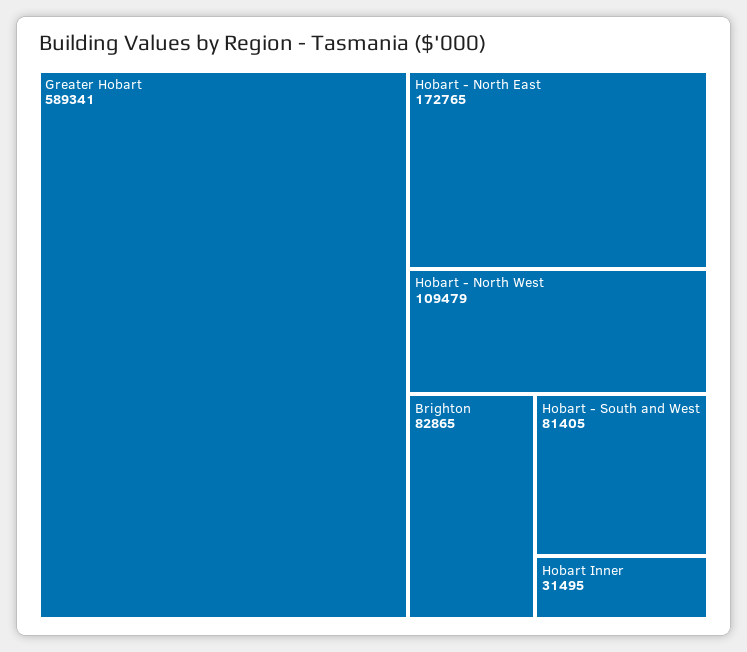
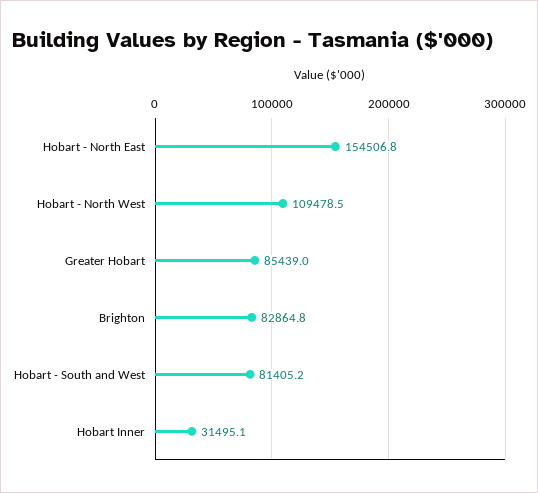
  {
-   "Greater Hobart": 589341,
+   "Greater Hobart": 85439,
-   "Hobart - North East": 172765,
+   "Hobart - North East": 154506.8,
    "Hobart - North West": 109478.5,
    "Brighton": 82864.8,
    "Hobart - South and West": 81405.2,
    "Hobart Inner": 31495.1
  }

